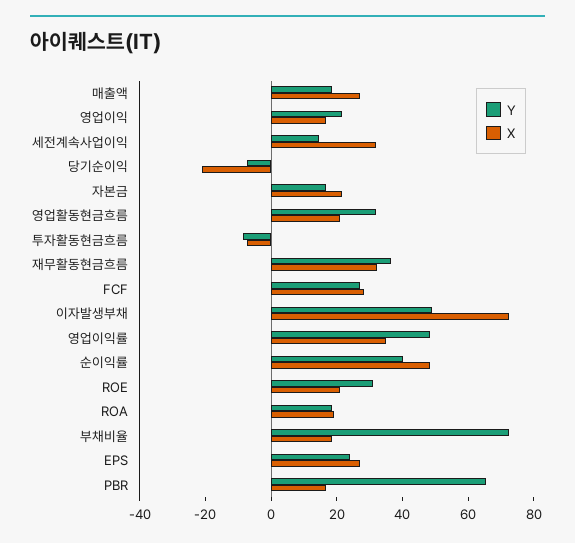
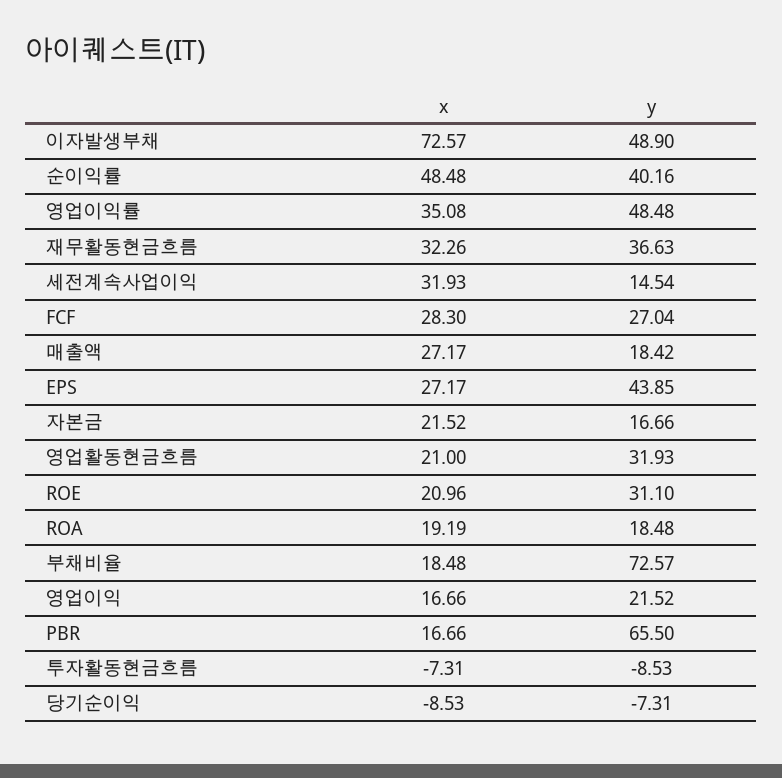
  {
    "Y": {
      "매출액": 18.42,
      "영업이익": 21.52,
      "세전계속사업이익": 14.54,
      "당기순이익": -7.31,
      "자본금": 16.66,
      "영업활동현금흐름": 31.93,
      "투자활동현금흐름": -8.53,
      "재무활동현금흐름": 36.63,
      "FCF": 27.04,
      "이자발생부채": 48.9,
      "영업이익률": 48.48,
      "순이익률": 40.16,
      "ROE": 31.1,
      "ROA": 18.48,
      "부채비율": 72.57,
-     "EPS": 25,
+     "EPS": 43.85,
      "PBR": 65.5
    },
    "X": {
      "매출액": 27.17,
      "영업이익": 16.66,
      "세전계속사업이익": 31.93,
-     "당기순이익": -20,
+     "당기순이익": -8.53,
      "자본금": 21.52,
      "영업활동현금흐름": 21,
      "투자활동현금흐름": -7.31,
      "재무활동현금흐름": 32.26,
      "FCF": 28.3,
      "이자발생부채": 72.57,
      "영업이익률": 35.08,
      "순이익률": 48.48,
      "ROE": 20.96,
      "ROA": 19.19,
      "부채비율": 18.48,
      "EPS": 27.17,
      "PBR": 16.66
    }
  }

